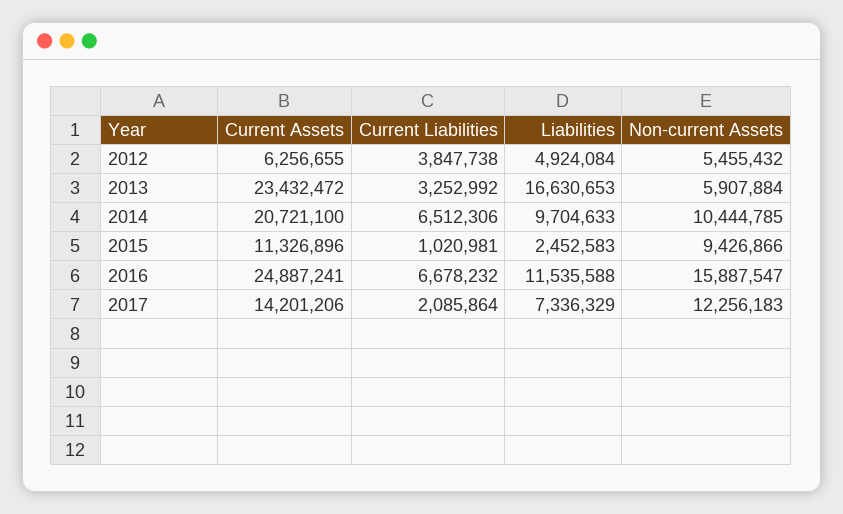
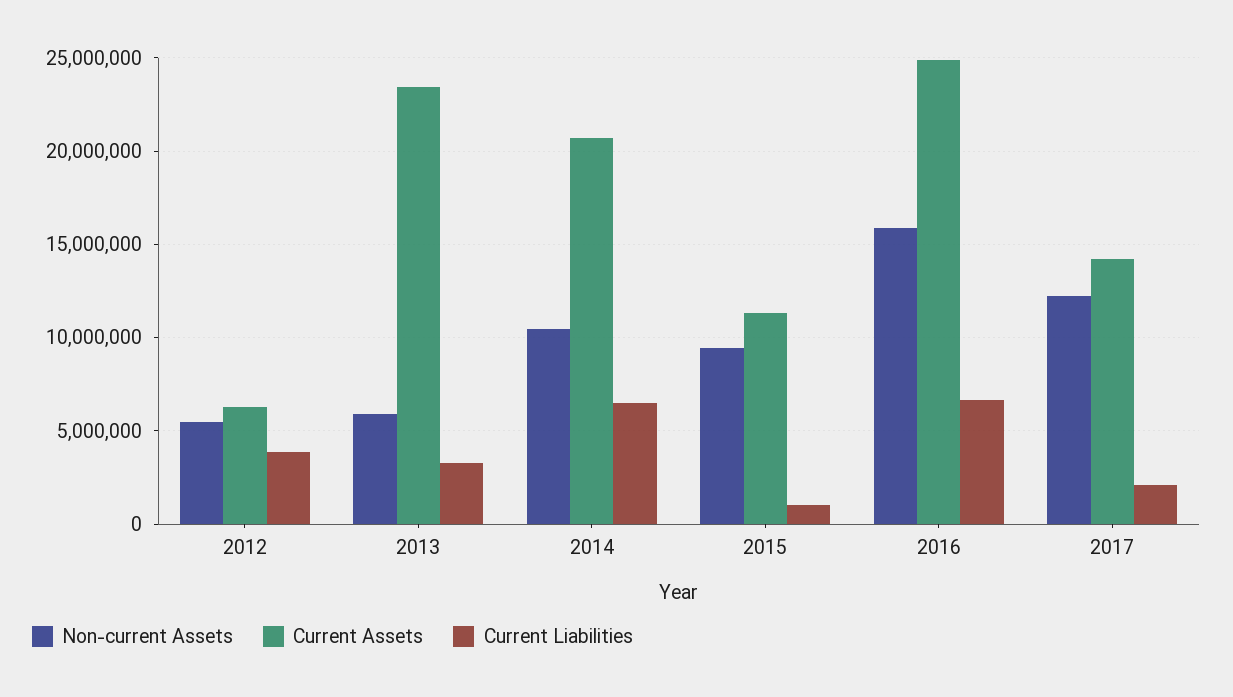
  {
    "Current Assets": {
      "2012": 6256655,
      "2013": 23432472,
      "2014": 20721100,
      "2015": 11326896,
      "2016": 24887241,
      "2017": 14201206
    },
    "Current Liabilities": {
      "2012": 3847738,
      "2013": 3252992,
      "2014": 6512306,
      "2015": 1020981,
      "2016": 6678232,
      "2017": 2085864
    },
-   "Liabilities": {
-     "2012": 4924084,
-     "2013": 16630653,
-     "2014": 9704633,
-     "2015": 2452583,
-     "2016": 11535588,
-     "2017": 7336329
-   },
    "Non-current Assets": {
      "2012": 5455432,
      "2013": 5907884,
      "2014": 10444785,
      "2015": 9426866,
      "2016": 15887547,
      "2017": 12256183
    }
  }

